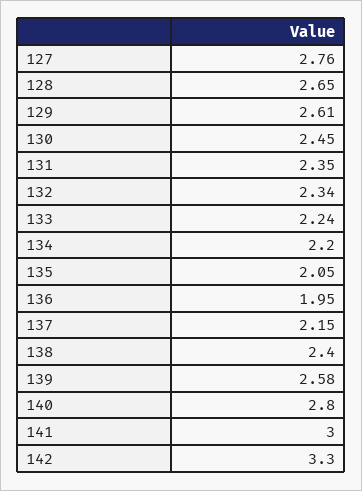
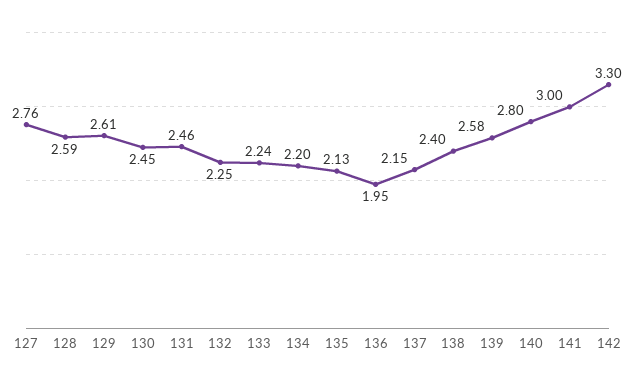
  {
    "127": 2.76,
-   "128": 2.65,
+   "128": 2.59,
    "129": 2.61,
    "130": 2.45,
-   "131": 2.35,
+   "131": 2.46,
-   "132": 2.34,
+   "132": 2.25,
    "133": 2.24,
    "134": 2.2,
-   "135": 2.05,
+   "135": 2.13,
    "136": 1.95,
    "137": 2.15,
    "138": 2.4,
    "139": 2.58,
    "140": 2.8,
    "141": 3,
    "142": 3.3
  }

